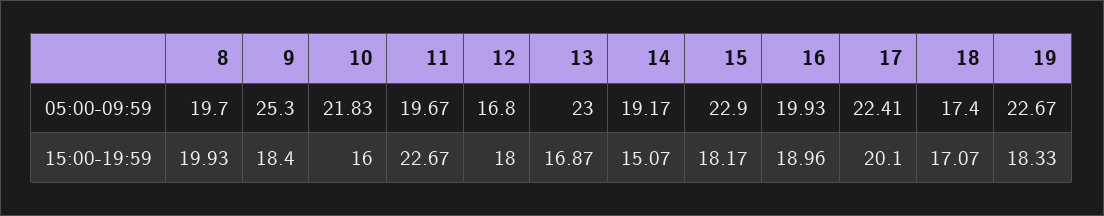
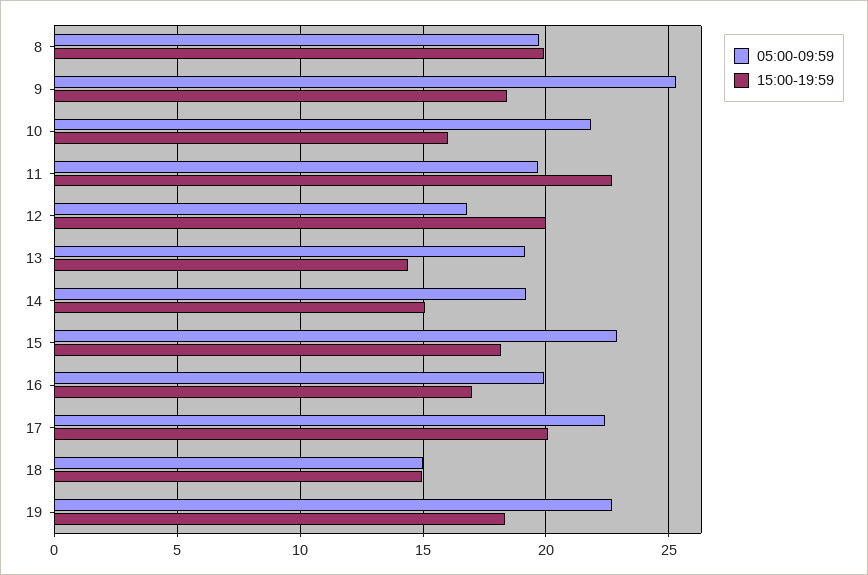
  {
    "05:00-09:59": {
      "8": 19.7,
      "9": 25.3,
      "10": 21.83,
      "11": 19.67,
      "12": 16.8,
-     "13": 23,
+     "13": 19,
      "14": 19.17,
      "15": 22.9,
      "16": 19.93,
      "17": 22.41,
-     "18": 17.4,
+     "18": 15,
      "19": 22.67
    },
    "15:00-19:59": {
      "8": 19.93,
      "9": 18.4,
      "10": 16,
      "11": 22.67,
-     "12": 18,
+     "12": 20,
-     "13": 16.87,
+     "13": 14.5,
      "14": 15.07,
      "15": 18.17,
-     "16": 18.96,
+     "16": 17,
      "17": 20.1,
-     "18": 17.07,
+     "18": 15,
      "19": 18.33
    }
  }

